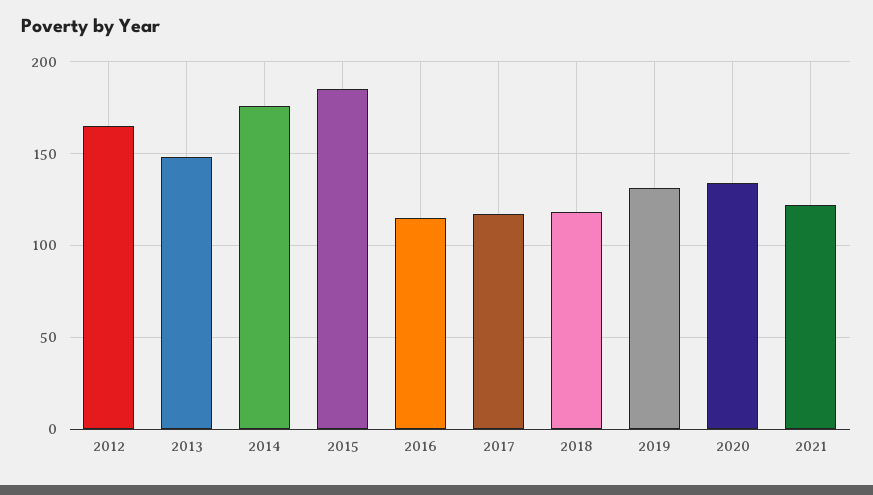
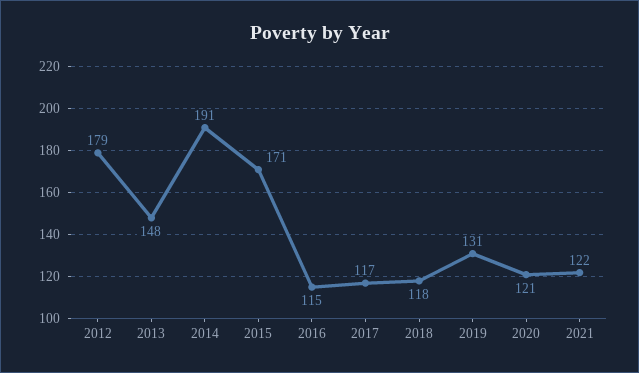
  {
-   "2012": 165,
+   "2012": 179,
    "2013": 148,
-   "2014": 175,
+   "2014": 191,
-   "2015": 185,
+   "2015": 171,
    "2016": 115,
    "2017": 117,
    "2018": 118,
    "2019": 131,
-   "2020": 135,
+   "2020": 121,
    "2021": 122
  }

